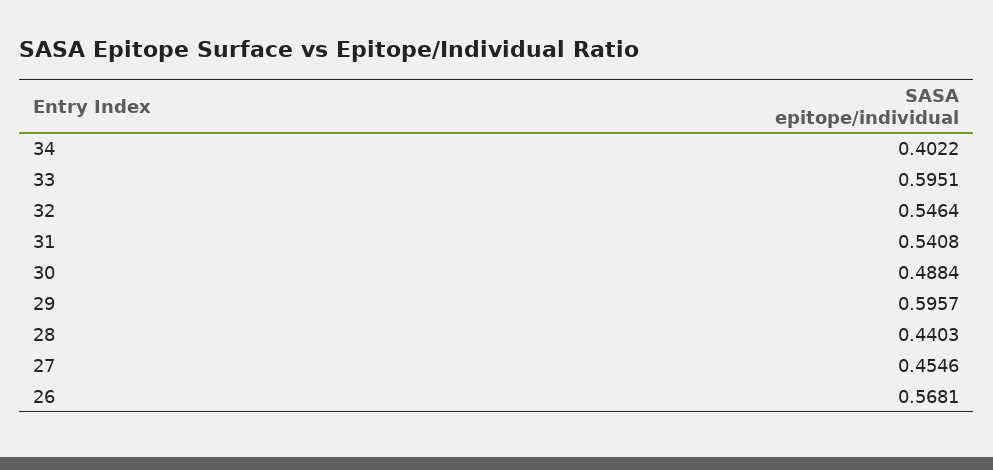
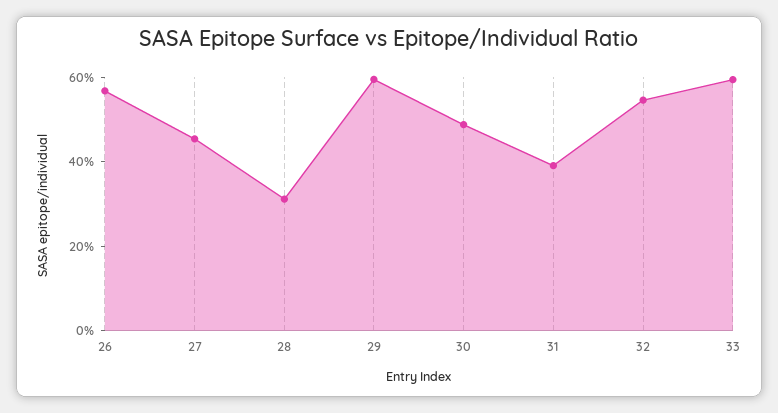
  {
-   "34": 0.4022,
    "33": 0.5951,
    "32": 0.5464,
-   "31": 0.5408,
+   "31": 0.4,
    "30": 0.4884,
    "29": 0.5957,
-   "28": 0.4403,
+   "28": 0.3,
    "27": 0.4546,
    "26": 0.5681
  }

